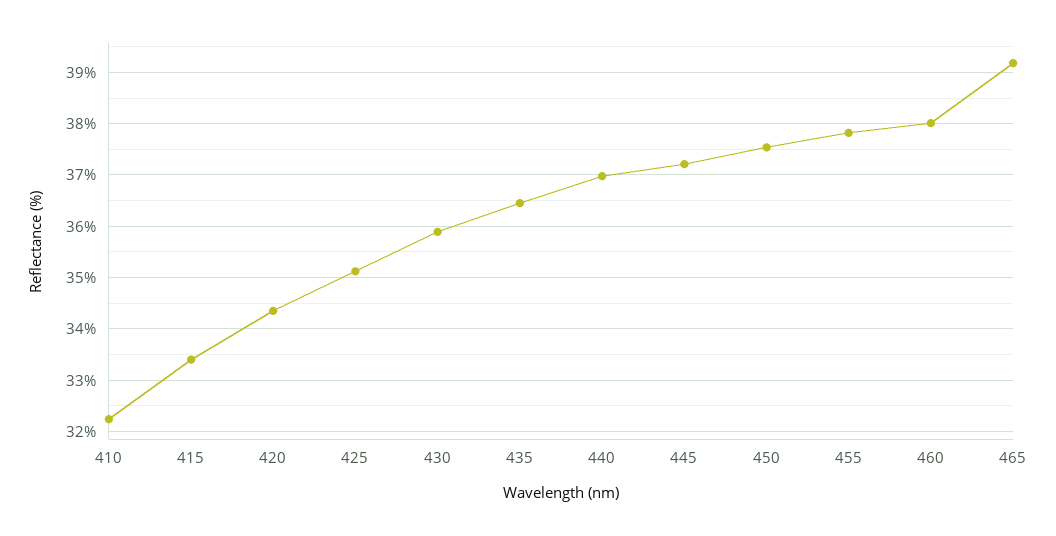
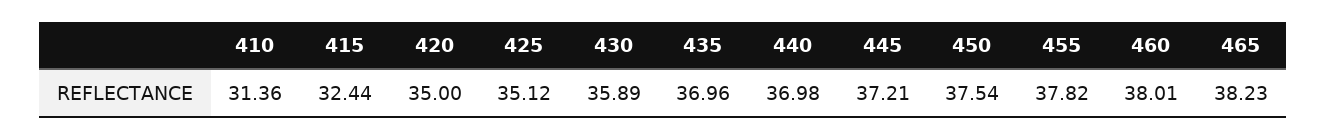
  {
-   "410": 32.2,
+   "410": 31.36,
-   "415": 33.4,
+   "415": 32.44,
-   "420": 34.4,
+   "420": 35,
    "425": 35.12,
    "430": 35.89,
-   "435": 36.4,
+   "435": 36.96,
    "440": 36.98,
    "445": 37.21,
    "450": 37.54,
    "455": 37.82,
    "460": 38.01,
-   "465": 39.2
+   "465": 38.23
  }

